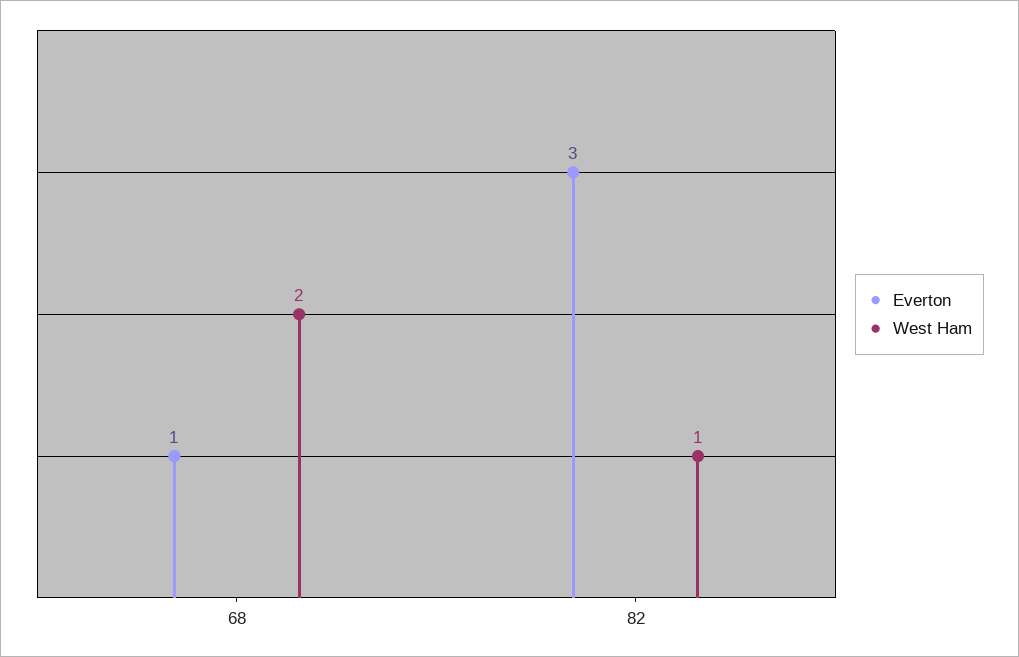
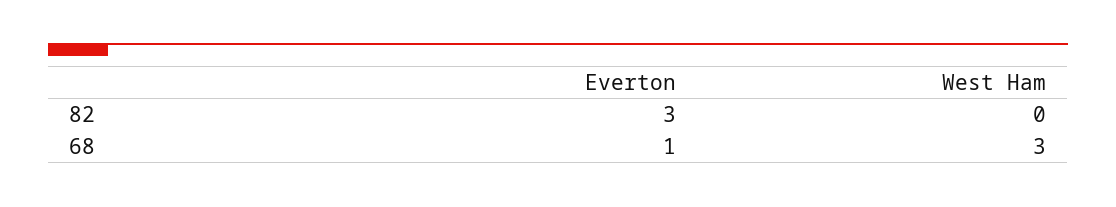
  {
    "Everton": {
      "68": 1,
      "82": 3
    },
    "West Ham": {
-     "68": 2,
+     "68": 3,
-     "82": 1
+     "82": 0
    }
  }

